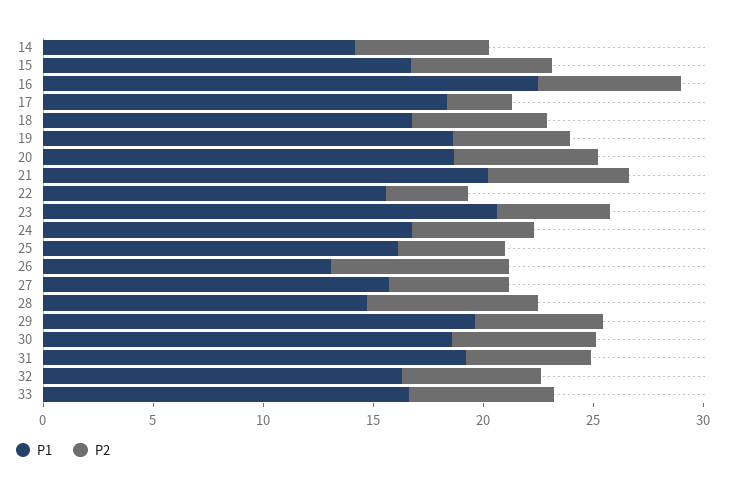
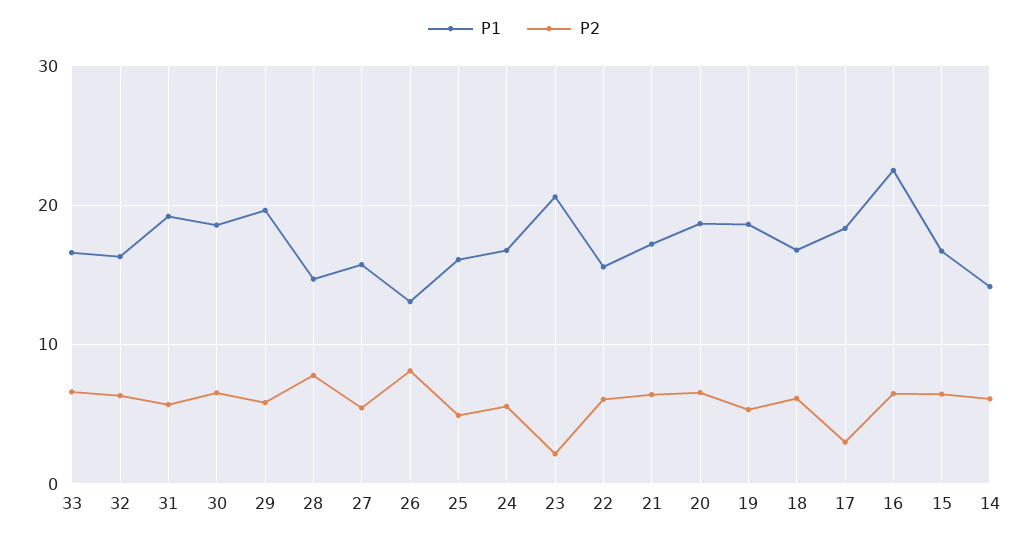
  {
    "P1": {
      "14": 14,
      "15": 17,
      "16": 23,
      "17": 18,
      "18": 17,
      "19": 19,
      "20": 19,
-     "21": 20,
+     "21": 17,
      "22": 16,
      "23": 21,
      "24": 17,
      "25": 16,
      "26": 13,
      "27": 16,
      "28": 15,
      "29": 20,
      "30": 19,
      "31": 19,
      "32": 16,
      "33": 17
    },
    "P2": {
      "14": 6,
      "15": 6,
      "16": 6,
      "17": 3,
      "18": 6,
      "19": 5,
      "20": 7,
      "21": 6,
-     "22": 4,
+     "22": 6,
-     "23": 5,
+     "23": 2,
      "24": 6,
      "25": 5,
      "26": 8,
      "27": 5,
      "28": 8,
      "29": 6,
      "30": 7,
      "31": 6,
      "32": 6,
      "33": 7
    }
  }

